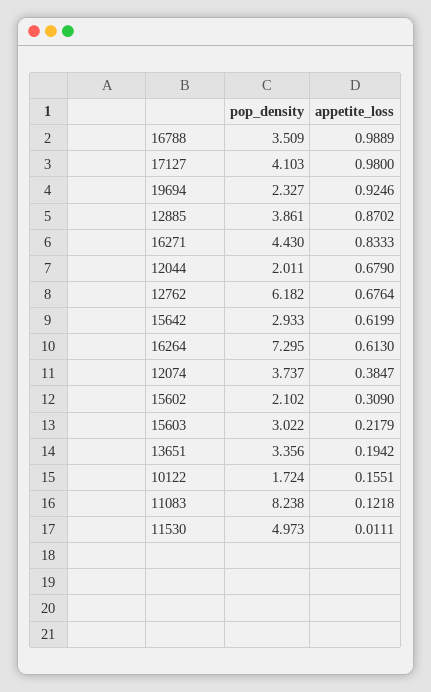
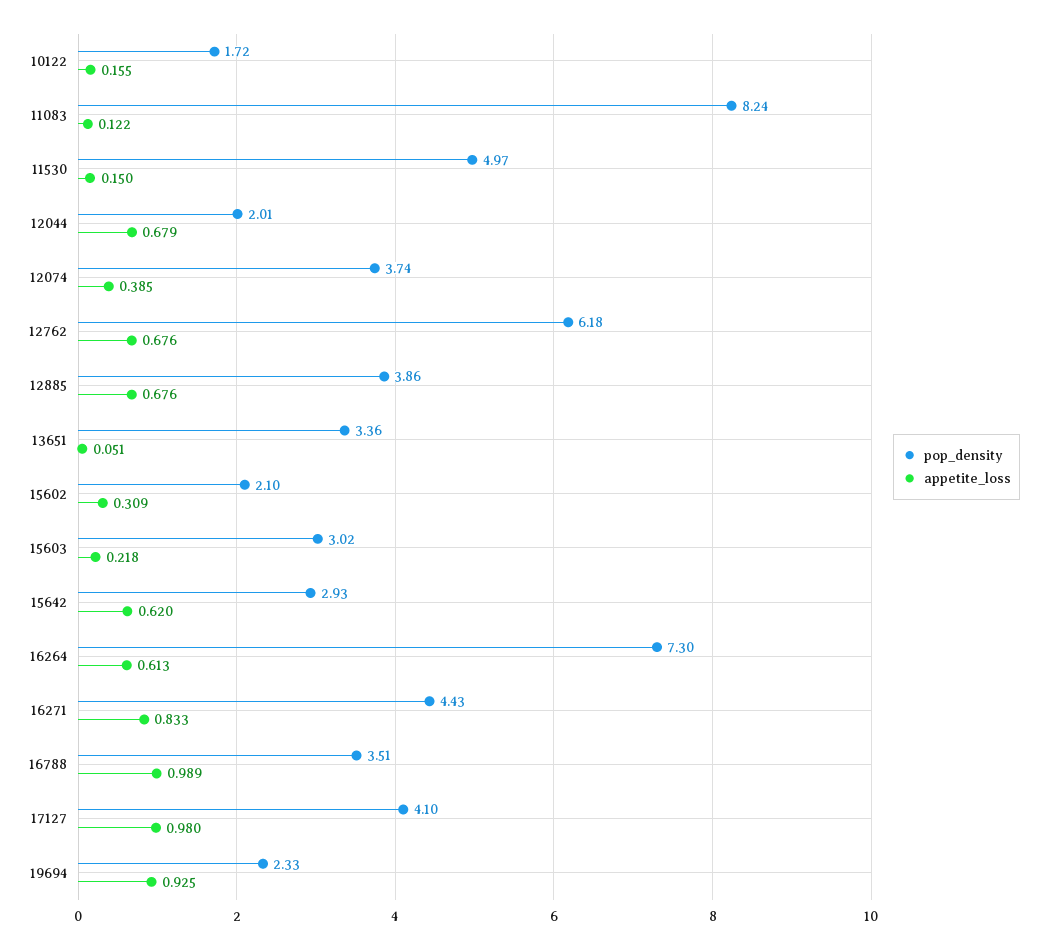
  {
    "pop_density": {
      "16788": 3.509,
      "17127": 4.103,
      "19694": 2.327,
      "12885": 3.861,
      "16271": 4.43,
      "12044": 2.011,
      "12762": 6.182,
      "15642": 2.933,
      "16264": 7.295,
      "12074": 3.737,
      "15602": 2.102,
      "15603": 3.022,
      "13651": 3.356,
      "10122": 1.724,
      "11083": 8.238,
      "11530": 4.973
    },
    "appetite_loss": {
      "16788": 0.9889,
      "17127": 0.98,
      "19694": 0.9246,
-     "12885": 0.8702,
+     "12885": 0.676,
      "16271": 0.8333,
      "12044": 0.679,
      "12762": 0.6764,
      "15642": 0.6199,
      "16264": 0.613,
      "12074": 0.3847,
      "15602": 0.309,
      "15603": 0.2179,
-     "13651": 0.1942,
+     "13651": 0.051,
      "10122": 0.1551,
      "11083": 0.1218,
-     "11530": 0.0111
+     "11530": 0.15
    }
  }

